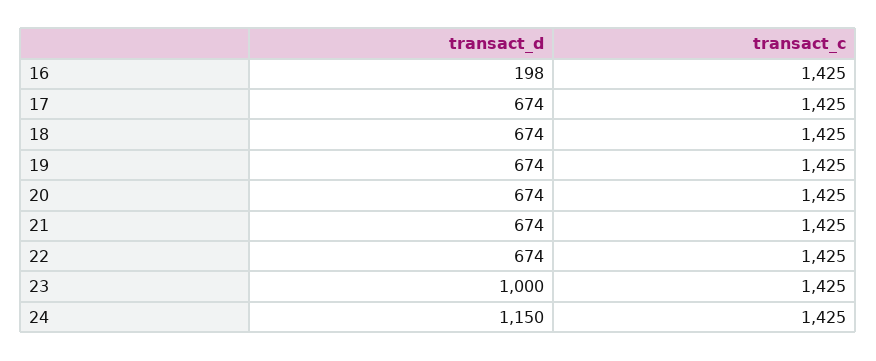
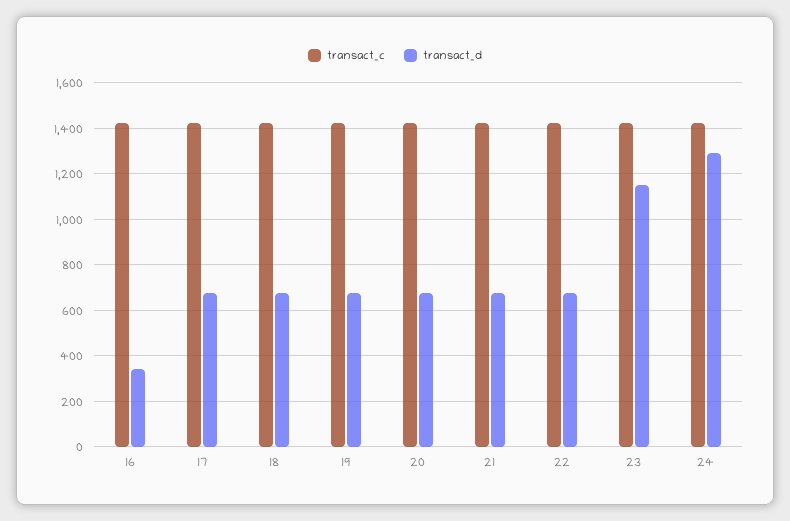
  {
    "transact_d": {
-     "16": 198,
+     "16": 350,
      "17": 674,
      "18": 674,
      "19": 674,
      "20": 674,
      "21": 674,
      "22": 674,
-     "23": 1000,
+     "23": 1150,
-     "24": 1150
+     "24": 1300
    },
    "transact_c": {
      "16": 1425,
      "17": 1425,
      "18": 1425,
      "19": 1425,
      "20": 1425,
      "21": 1425,
      "22": 1425,
      "23": 1425,
      "24": 1425
    }
  }

